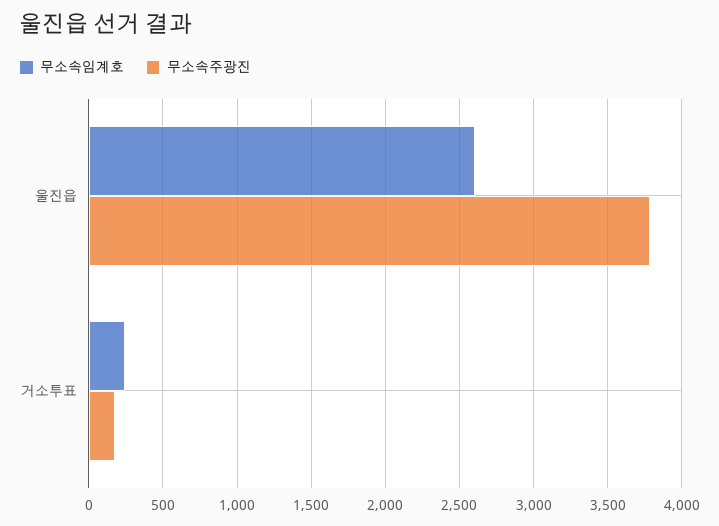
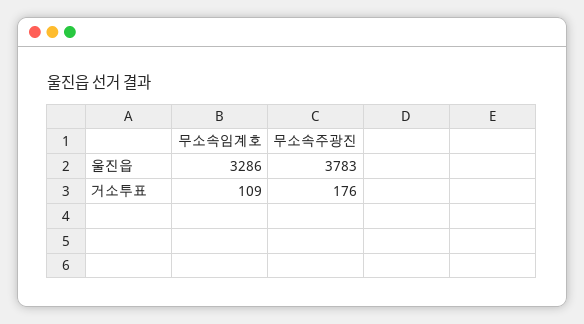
  {
    "무소속임계호": {
-     "울진읍": 2600,
+     "울진읍": 3286,
-     "거소투표": 250
+     "거소투표": 109
    },
    "무소속주광진": {
      "울진읍": 3783,
      "거소투표": 176
    }
  }

